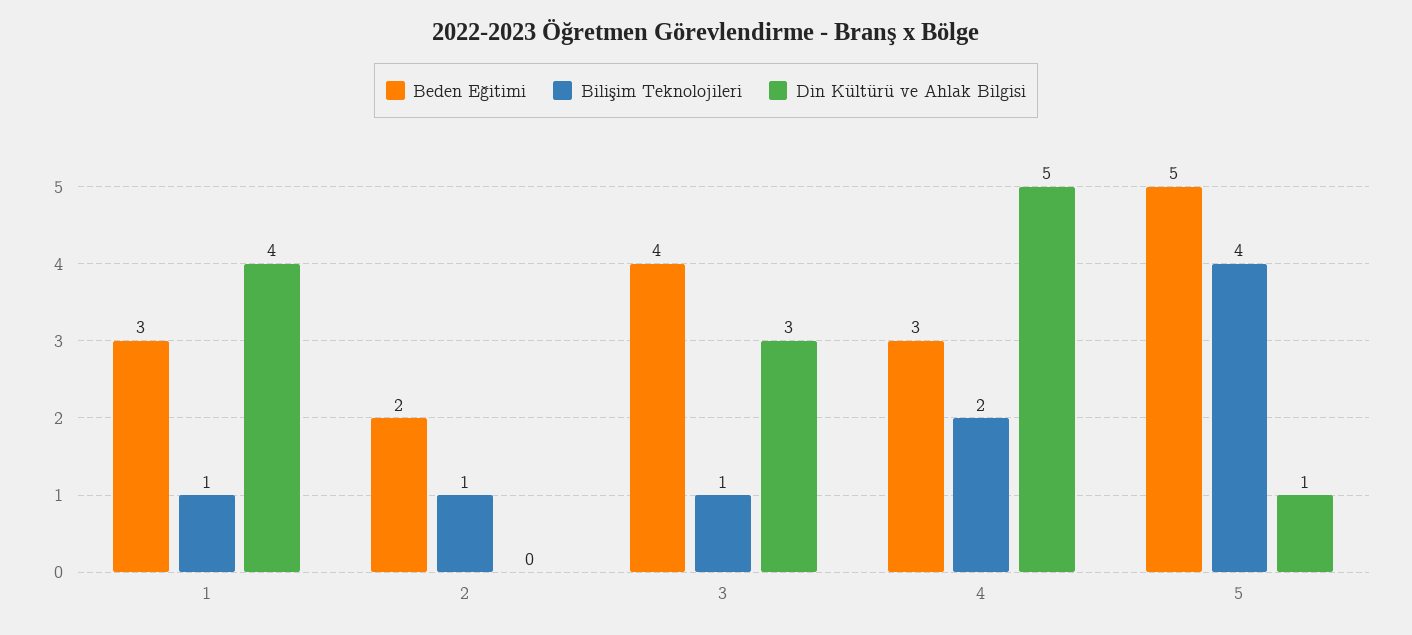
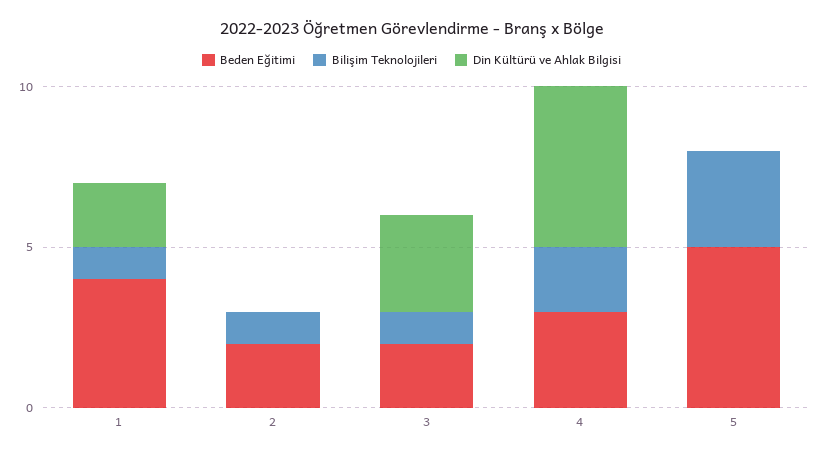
  {
    "Beden Eğitimi": {
-     "1": 3,
+     "1": 4,
      "2": 2,
-     "3": 4,
+     "3": 2,
      "4": 3,
      "5": 5
    },
    "Bilişim Teknolojileri": {
      "1": 1,
      "2": 1,
      "3": 1,
      "4": 2,
-     "5": 4
+     "5": 3
    },
    "Din Kültürü ve Ahlak Bilgisi": {
-     "1": 4,
+     "1": 2,
      "2": 0,
      "3": 3,
      "4": 5,
-     "5": 1
+     "5": 0
    }
  }

